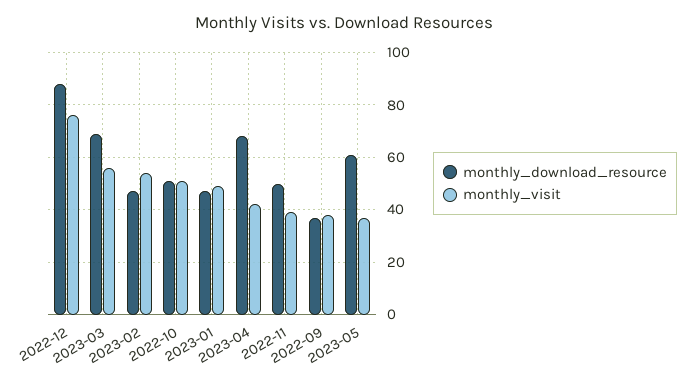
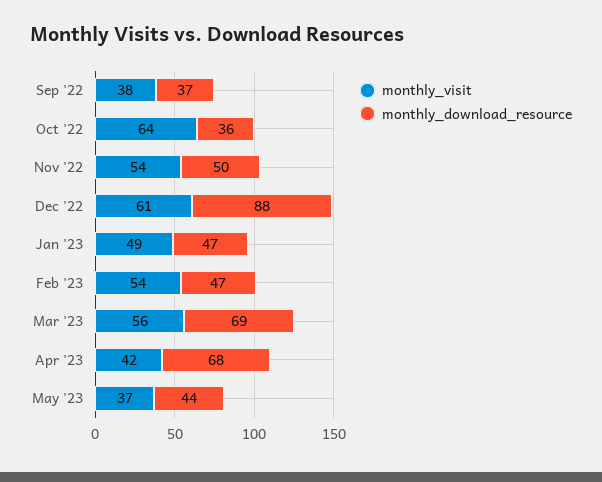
  {
    "monthly_download_resource": {
      "2022-12": 88,
      "2023-03": 69,
      "2023-02": 47,
-     "2022-10": 50,
+     "2022-10": 36,
      "2023-01": 47,
      "2023-04": 68,
      "2022-11": 50,
      "2022-09": 37,
-     "2023-05": 60
+     "2023-05": 44
    },
    "monthly_visit": {
-     "2022-12": 75,
+     "2022-12": 61,
      "2023-03": 56,
      "2023-02": 54,
-     "2022-10": 50,
+     "2022-10": 64,
      "2023-01": 49,
      "2023-04": 42,
-     "2022-11": 40,
+     "2022-11": 54,
      "2022-09": 38,
      "2023-05": 37
    }
  }

